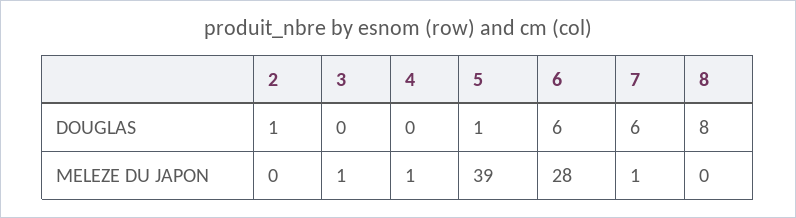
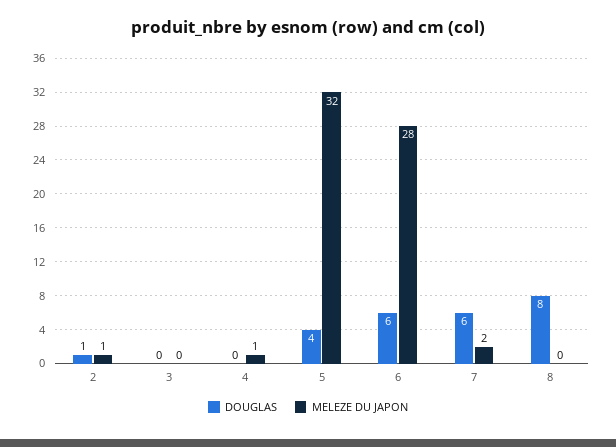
  {
    "DOUGLAS": {
      "2": 1,
      "3": 0,
      "4": 0,
-     "5": 1,
+     "5": 4,
      "6": 6,
      "7": 6,
      "8": 8
    },
    "MELEZE DU JAPON": {
-     "2": 0,
+     "2": 1,
-     "3": 1,
+     "3": 0,
      "4": 1,
-     "5": 39,
+     "5": 32,
      "6": 28,
-     "7": 1,
+     "7": 2,
      "8": 0
    }
  }

